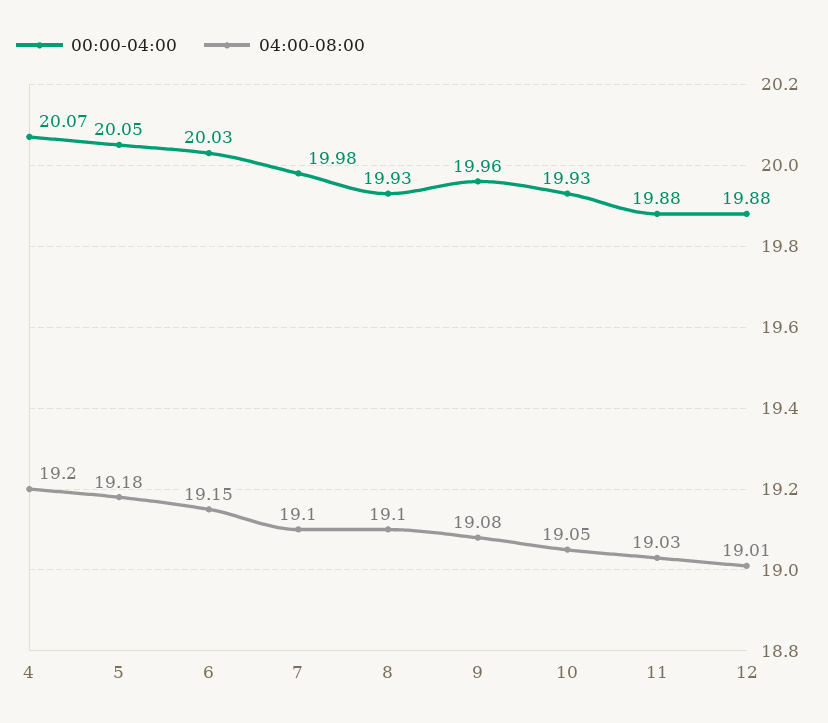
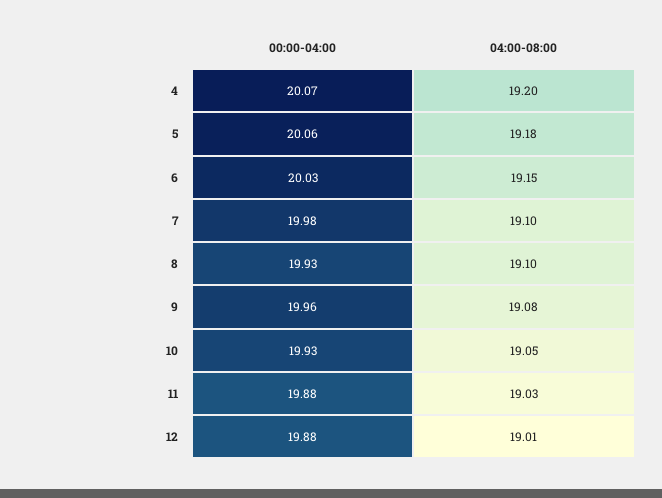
  {
    "00:00-04:00": {
      "4": 20.07,
-     "5": 20.05,
+     "5": 20.06,
      "6": 20.03,
      "7": 19.98,
      "8": 19.93,
      "9": 19.96,
      "10": 19.93,
      "11": 19.88,
      "12": 19.88
    },
    "04:00-08:00": {
      "4": 19.2,
      "5": 19.18,
      "6": 19.15,
      "7": 19.1,
      "8": 19.1,
      "9": 19.08,
      "10": 19.05,
      "11": 19.03,
      "12": 19.01
    }
  }

